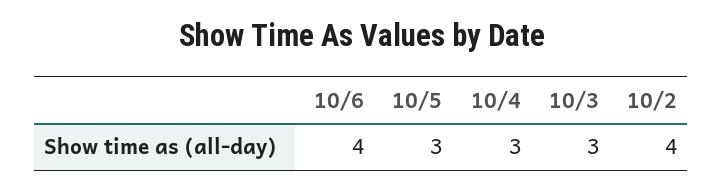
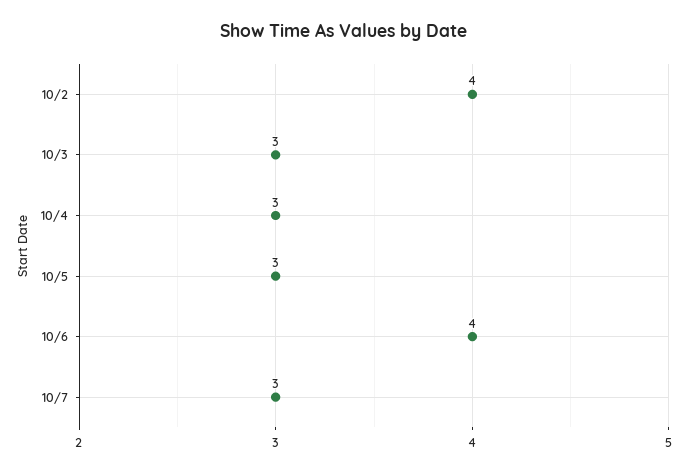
  {
    "10/6": 4,
    "10/5": 3,
    "10/4": 3,
    "10/3": 3,
-   "10/2": 4
+   "10/2": 4,
+   "10/7": 3
  }

